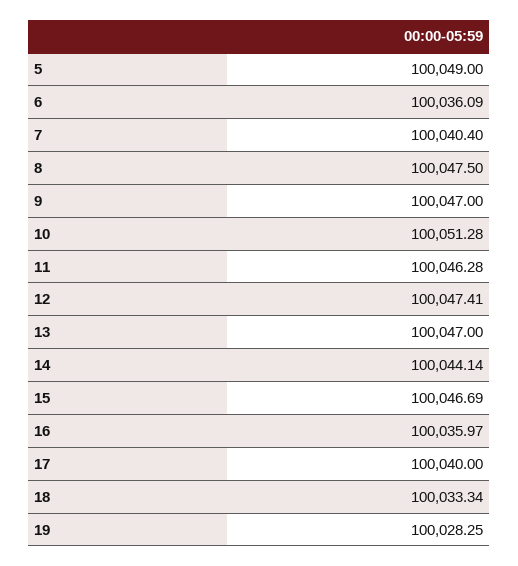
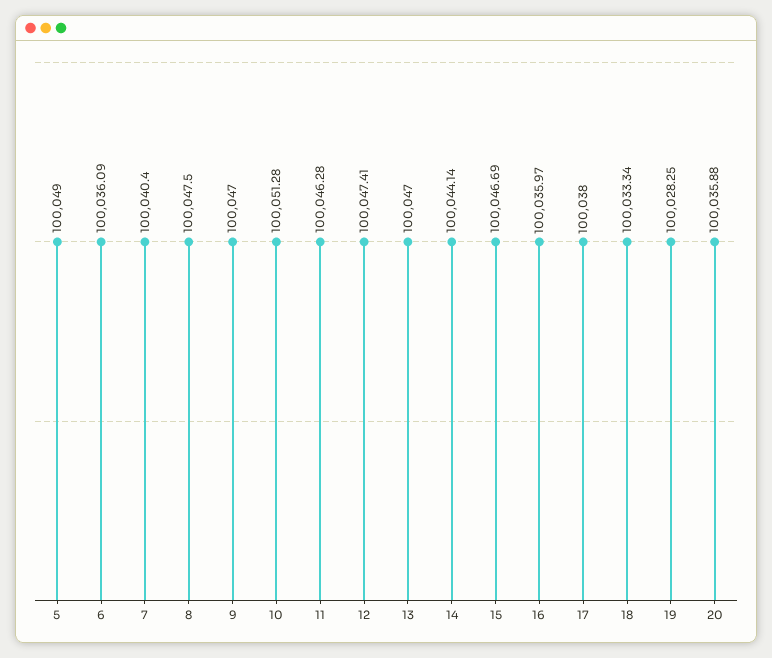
  {
    "5": 100049,
    "6": 100036.09,
    "7": 100040.4,
    "8": 100047.5,
    "9": 100047,
    "10": 100051.28,
    "11": 100046.28,
    "12": 100047.41,
    "13": 100047,
    "14": 100044.14,
    "15": 100046.69,
    "16": 100035.97,
-   "17": 100040,
+   "17": 100038,
    "18": 100033.34,
-   "19": 100028.25
+   "19": 100028.25,
+   "20": 100035.88
  }

